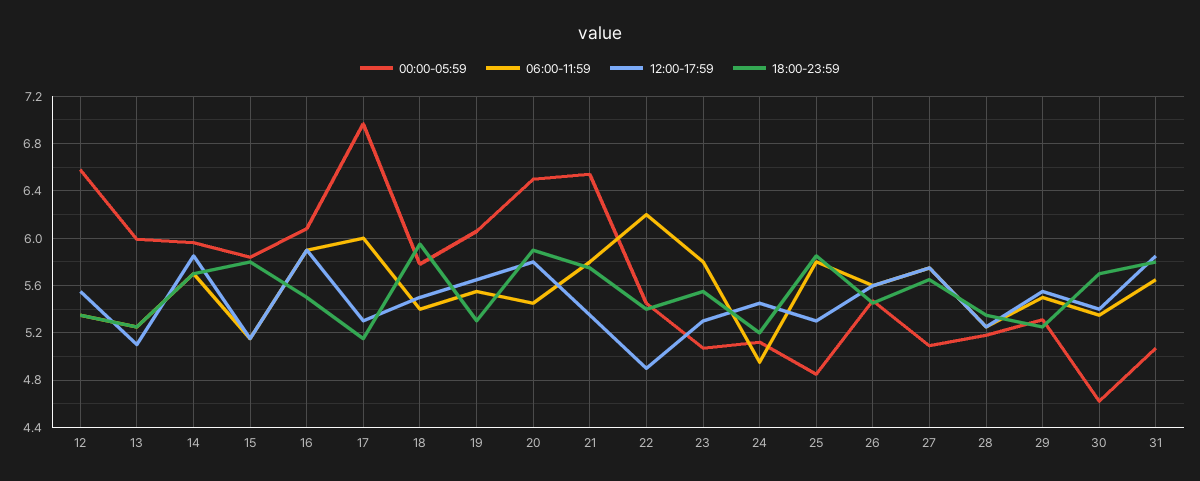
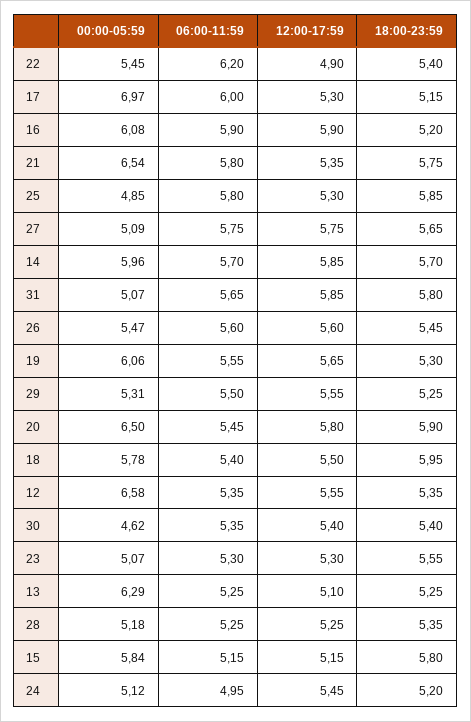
  {
    "00:00-05:59": {
      "12": 6.58,
-     "13": 6,
+     "13": 6.29,
      "14": 5.96,
      "15": 5.84,
      "16": 6.08,
      "17": 6.97,
      "18": 5.78,
      "19": 6.06,
      "20": 6.5,
      "21": 6.54,
      "22": 5.45,
      "23": 5.07,
      "24": 5.12,
      "25": 4.85,
      "26": 5.47,
      "27": 5.09,
      "28": 5.18,
      "29": 5.31,
      "30": 4.62,
      "31": 5.07
    },
    "06:00-11:59": {
      "12": 5.35,
      "13": 5.25,
      "14": 5.7,
      "15": 5.15,
      "16": 5.9,
      "17": 6,
      "18": 5.4,
      "19": 5.55,
      "20": 5.45,
      "21": 5.8,
      "22": 6.2,
-     "23": 5.8,
+     "23": 5.3,
      "24": 4.95,
      "25": 5.8,
      "26": 5.6,
      "27": 5.75,
      "28": 5.25,
      "29": 5.5,
      "30": 5.35,
      "31": 5.65
    },
    "12:00-17:59": {
      "12": 5.55,
      "13": 5.1,
      "14": 5.85,
      "15": 5.15,
      "16": 5.9,
      "17": 5.3,
      "18": 5.5,
      "19": 5.65,
      "20": 5.8,
      "21": 5.35,
      "22": 4.9,
      "23": 5.3,
      "24": 5.45,
      "25": 5.3,
      "26": 5.6,
      "27": 5.75,
      "28": 5.25,
      "29": 5.55,
      "30": 5.4,
      "31": 5.85
    },
    "18:00-23:59": {
      "12": 5.35,
      "13": 5.25,
      "14": 5.7,
      "15": 5.8,
-     "16": 5.5,
+     "16": 5.2,
      "17": 5.15,
      "18": 5.95,
      "19": 5.3,
      "20": 5.9,
      "21": 5.75,
      "22": 5.4,
      "23": 5.55,
      "24": 5.2,
      "25": 5.85,
      "26": 5.45,
      "27": 5.65,
      "28": 5.35,
      "29": 5.25,
-     "30": 5.7,
+     "30": 5.4,
      "31": 5.8
    }
  }

